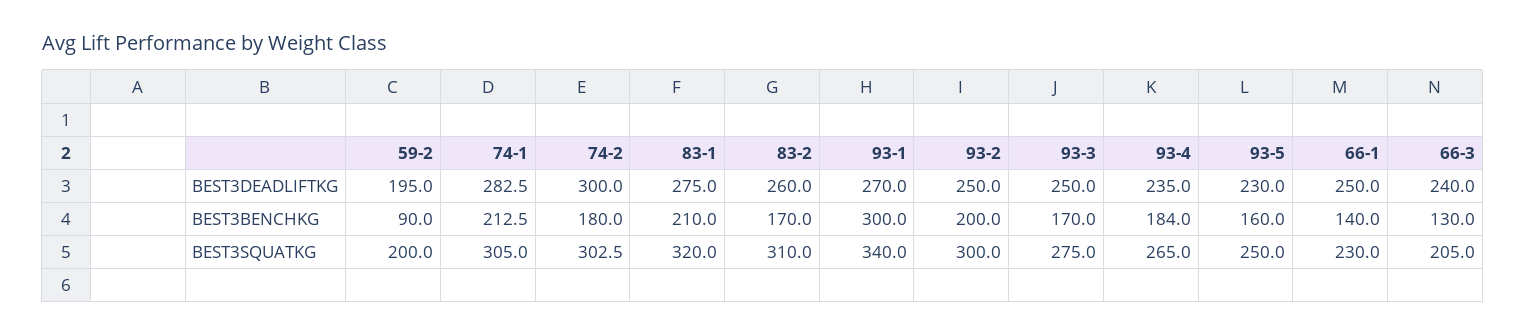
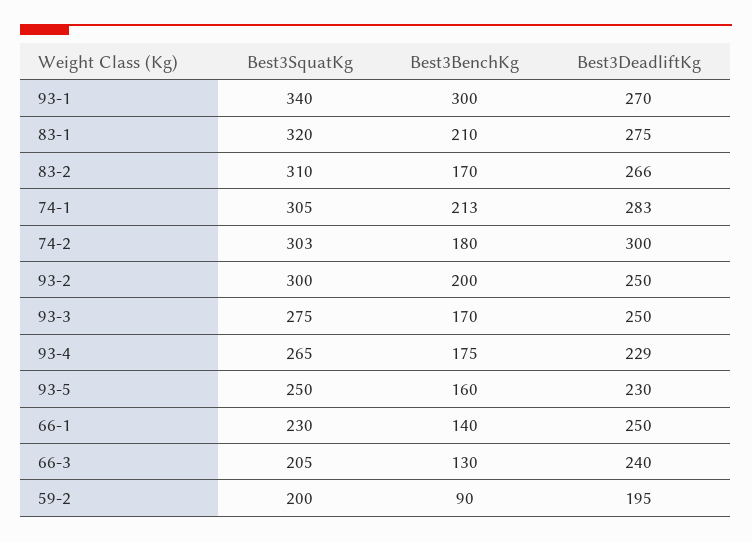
  {
    "59-2": {
      "BEST3DEADLIFTKG": 195,
      "BEST3BENCHKG": 90,
      "BEST3SQUATKG": 200
    },
    "74-1": {
      "BEST3DEADLIFTKG": 282.5,
      "BEST3BENCHKG": 212.5,
      "BEST3SQUATKG": 305
    },
    "74-2": {
      "BEST3DEADLIFTKG": 300,
      "BEST3BENCHKG": 180,
      "BEST3SQUATKG": 302.5
    },
    "83-1": {
      "BEST3DEADLIFTKG": 275,
      "BEST3BENCHKG": 210,
      "BEST3SQUATKG": 320
    },
    "83-2": {
-     "BEST3DEADLIFTKG": 260,
+     "BEST3DEADLIFTKG": 266,
      "BEST3BENCHKG": 170,
      "BEST3SQUATKG": 310
    },
    "93-1": {
      "BEST3DEADLIFTKG": 270,
      "BEST3BENCHKG": 300,
      "BEST3SQUATKG": 340
    },
    "93-2": {
      "BEST3DEADLIFTKG": 250,
      "BEST3BENCHKG": 200,
      "BEST3SQUATKG": 300
    },
    "93-3": {
      "BEST3DEADLIFTKG": 250,
      "BEST3BENCHKG": 170,
      "BEST3SQUATKG": 275
    },
    "93-4": {
-     "BEST3DEADLIFTKG": 235,
+     "BEST3DEADLIFTKG": 229,
-     "BEST3BENCHKG": 184,
+     "BEST3BENCHKG": 175,
      "BEST3SQUATKG": 265
    },
    "93-5": {
      "BEST3DEADLIFTKG": 230,
      "BEST3BENCHKG": 160,
      "BEST3SQUATKG": 250
    },
    "66-1": {
      "BEST3DEADLIFTKG": 250,
      "BEST3BENCHKG": 140,
      "BEST3SQUATKG": 230
    },
    "66-3": {
      "BEST3DEADLIFTKG": 240,
      "BEST3BENCHKG": 130,
      "BEST3SQUATKG": 205
    }
  }

